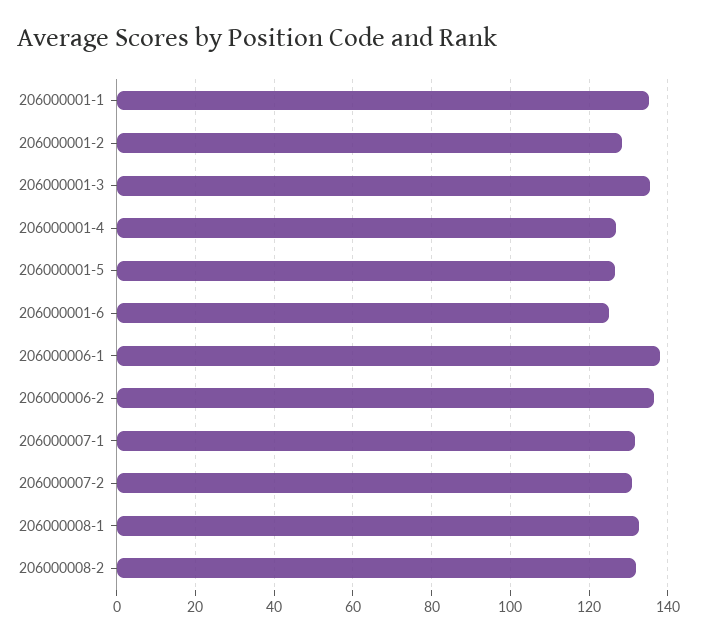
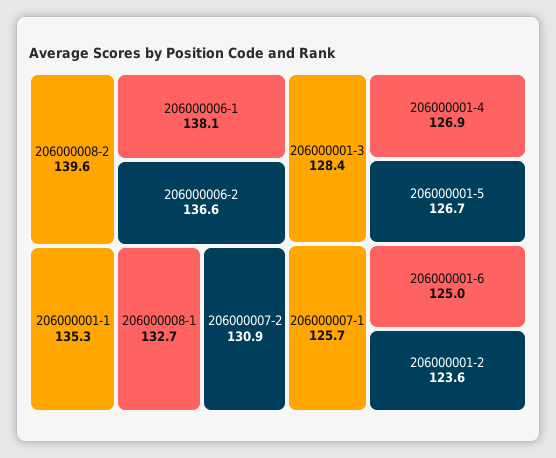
  {
    "206000001-1": 135.3,
-   "206000001-2": 128,
+   "206000001-2": 123.6,
-   "206000001-3": 136,
+   "206000001-3": 128.4,
    "206000001-4": 126.9,
    "206000001-5": 126.7,
    "206000001-6": 125,
    "206000006-1": 138.1,
    "206000006-2": 136.6,
-   "206000007-1": 132,
+   "206000007-1": 125.7,
    "206000007-2": 130.9,
    "206000008-1": 132.7,
-   "206000008-2": 132
+   "206000008-2": 139.6
  }

